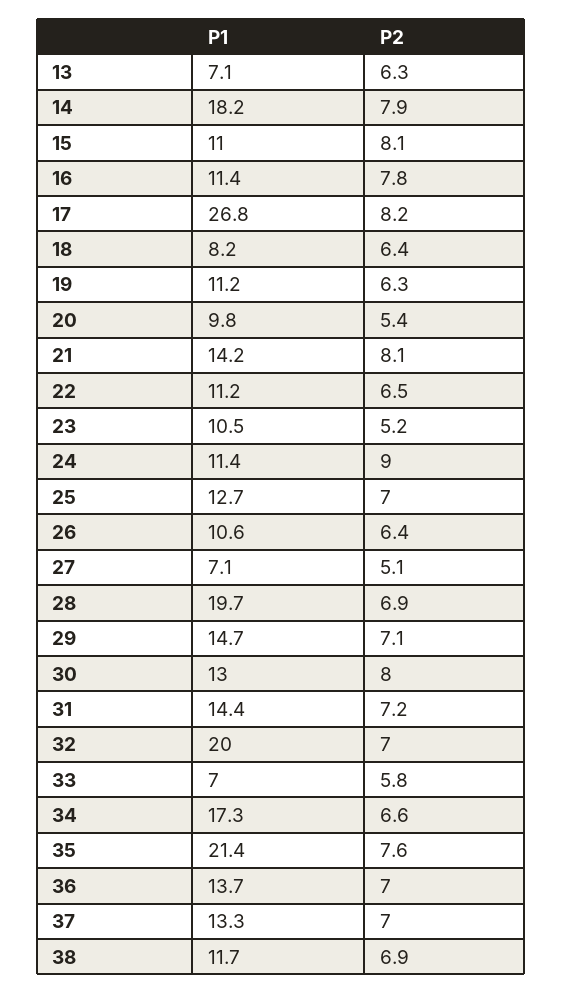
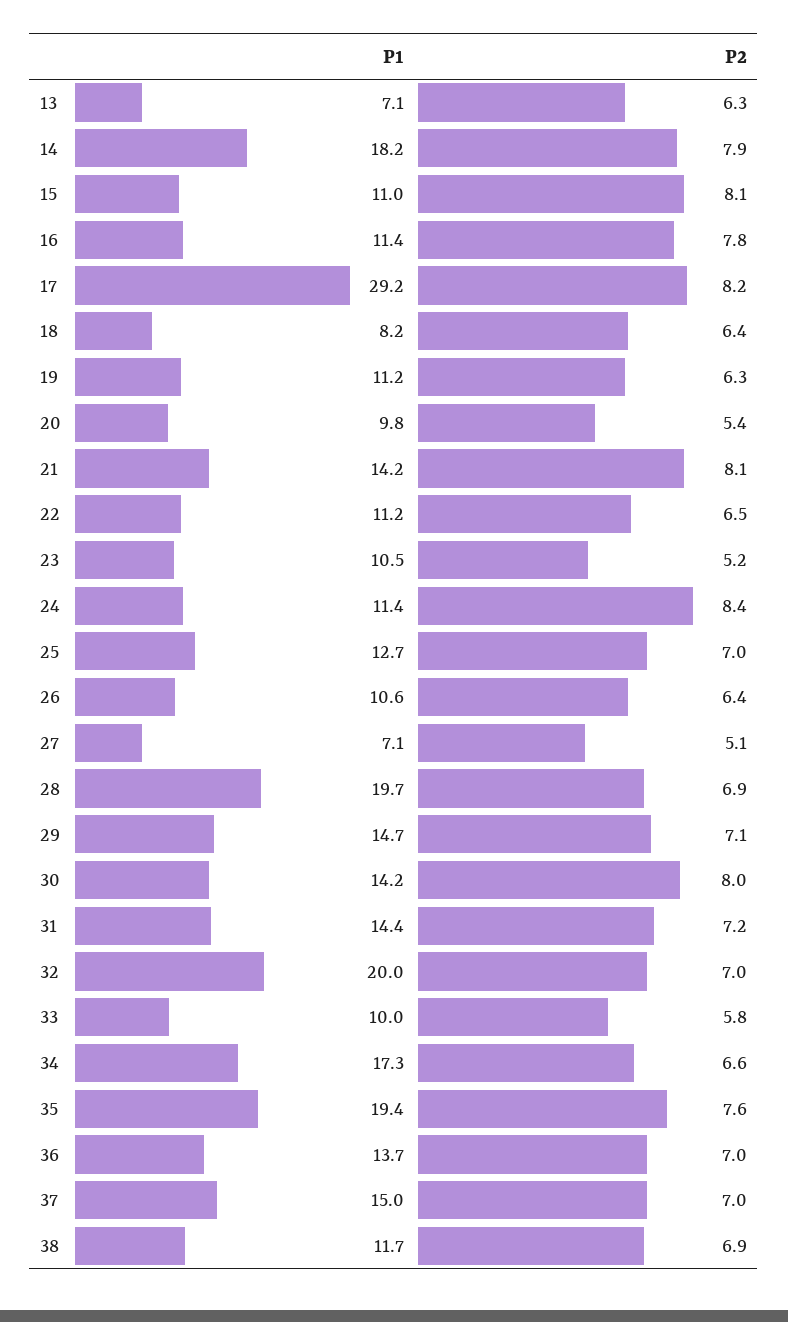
  {
    "P1": {
      "13": 7.1,
      "14": 18.2,
      "15": 11,
      "16": 11.4,
-     "17": 26.8,
+     "17": 29.2,
      "18": 8.2,
      "19": 11.2,
      "20": 9.8,
      "21": 14.2,
      "22": 11.2,
      "23": 10.5,
      "24": 11.4,
      "25": 12.7,
      "26": 10.6,
      "27": 7.1,
      "28": 19.7,
      "29": 14.7,
-     "30": 13,
+     "30": 14.2,
      "31": 14.4,
      "32": 20,
-     "33": 7,
+     "33": 10,
      "34": 17.3,
-     "35": 21.4,
+     "35": 19.4,
      "36": 13.7,
-     "37": 13.3,
+     "37": 15,
      "38": 11.7
    },
    "P2": {
      "13": 6.3,
      "14": 7.9,
      "15": 8.1,
      "16": 7.8,
      "17": 8.2,
      "18": 6.4,
      "19": 6.3,
      "20": 5.4,
      "21": 8.1,
      "22": 6.5,
      "23": 5.2,
-     "24": 9,
+     "24": 8.4,
      "25": 7,
      "26": 6.4,
      "27": 5.1,
      "28": 6.9,
      "29": 7.1,
      "30": 8,
      "31": 7.2,
      "32": 7,
      "33": 5.8,
      "34": 6.6,
      "35": 7.6,
      "36": 7,
      "37": 7,
      "38": 6.9
    }
  }

